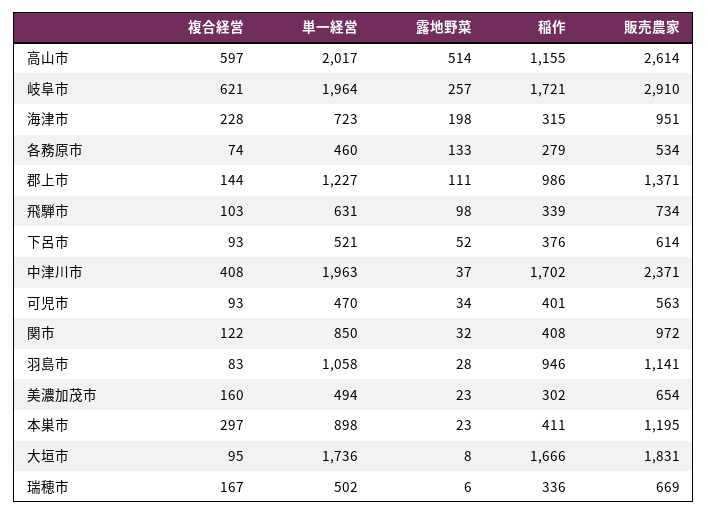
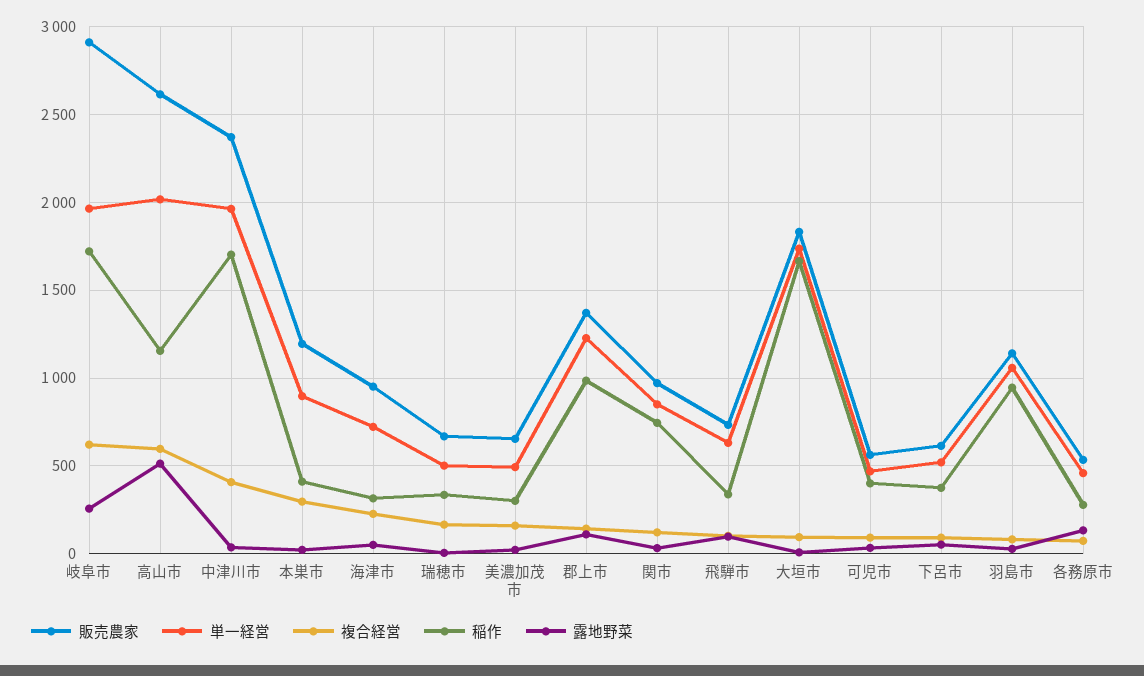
  {
    "複合経営": {
      "高山市": 597,
      "岐阜市": 621,
      "海津市": 228,
      "各務原市": 74,
      "郡上市": 144,
      "飛騨市": 103,
      "下呂市": 93,
      "中津川市": 408,
      "可児市": 93,
      "関市": 122,
      "羽島市": 83,
      "美濃加茂市": 160,
      "本巣市": 297,
      "大垣市": 95,
      "瑞穂市": 167
    },
    "単一経営": {
      "高山市": 2017,
      "岐阜市": 1964,
      "海津市": 723,
      "各務原市": 460,
      "郡上市": 1227,
      "飛騨市": 631,
      "下呂市": 521,
      "中津川市": 1963,
      "可児市": 470,
      "関市": 850,
      "羽島市": 1058,
      "美濃加茂市": 494,
      "本巣市": 898,
      "大垣市": 1736,
      "瑞穂市": 502
    },
    "露地野菜": {
      "高山市": 514,
      "岐阜市": 257,
-     "海津市": 198,
+     "海津市": 50,
      "各務原市": 133,
      "郡上市": 111,
      "飛騨市": 98,
      "下呂市": 52,
      "中津川市": 37,
      "可児市": 34,
      "関市": 32,
      "羽島市": 28,
      "美濃加茂市": 23,
      "本巣市": 23,
      "大垣市": 8,
      "瑞穂市": 6
    },
    "稲作": {
      "高山市": 1155,
      "岐阜市": 1721,
      "海津市": 315,
      "各務原市": 279,
      "郡上市": 986,
      "飛騨市": 339,
      "下呂市": 376,
      "中津川市": 1702,
      "可児市": 401,
-     "関市": 408,
+     "関市": 750,
      "羽島市": 946,
      "美濃加茂市": 302,
      "本巣市": 411,
      "大垣市": 1666,
      "瑞穂市": 336
    },
    "販売農家": {
      "高山市": 2614,
      "岐阜市": 2910,
      "海津市": 951,
      "各務原市": 534,
      "郡上市": 1371,
      "飛騨市": 734,
      "下呂市": 614,
      "中津川市": 2371,
      "可児市": 563,
      "関市": 972,
      "羽島市": 1141,
      "美濃加茂市": 654,
      "本巣市": 1195,
      "大垣市": 1831,
      "瑞穂市": 669
    }
  }

